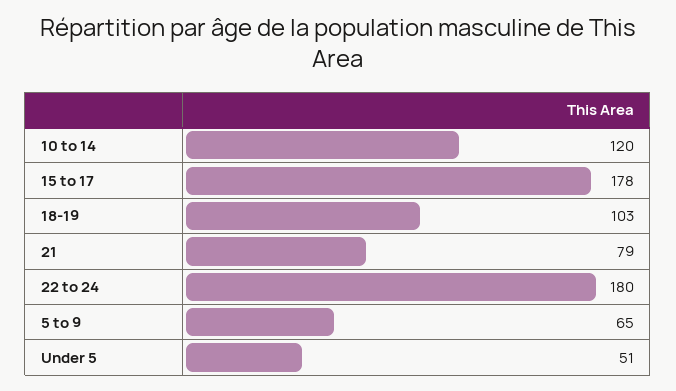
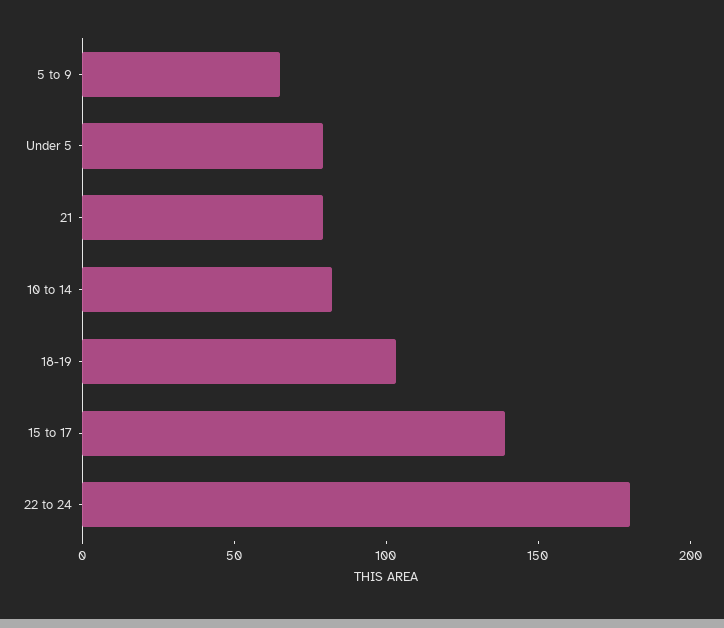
  {
-   "10 to 14": 120,
+   "10 to 14": 80,
-   "15 to 17": 178,
+   "15 to 17": 140,
    "18-19": 103,
    "21": 79,
    "22 to 24": 180,
    "5 to 9": 65,
-   "Under 5": 51
+   "Under 5": 80
  }

